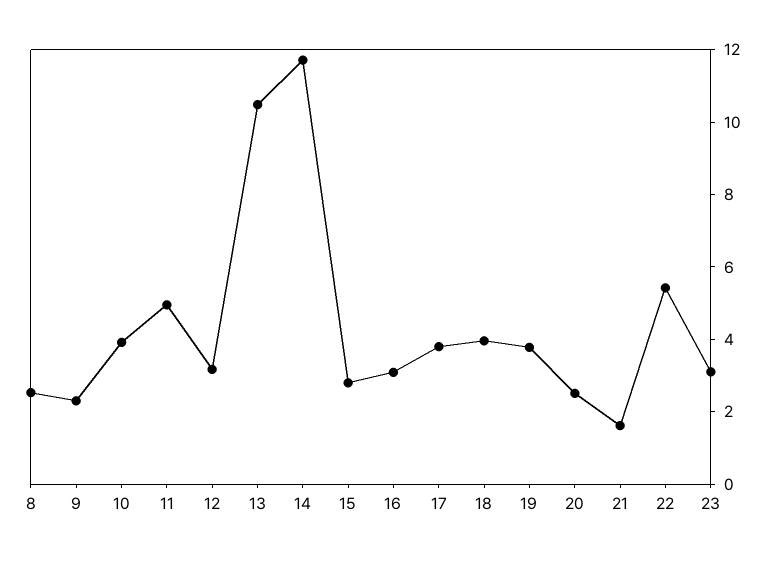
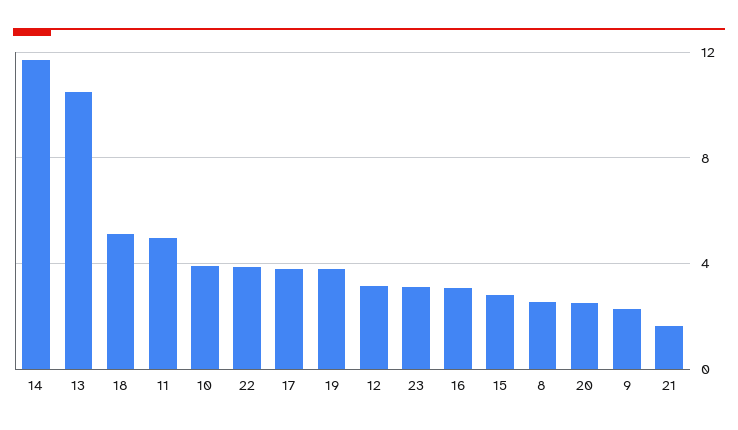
  {
    "8": 2.5,
    "9": 2.5,
    "10": 4,
    "11": 5,
    "12": 3,
    "13": 10.5,
    "14": 11.5,
    "15": 3,
    "16": 3,
    "17": 4,
-   "18": 4,
+   "18": 5,
    "19": 4,
    "20": 2.5,
    "21": 1.5,
-   "22": 5.5,
+   "22": 4,
    "23": 3
  }

